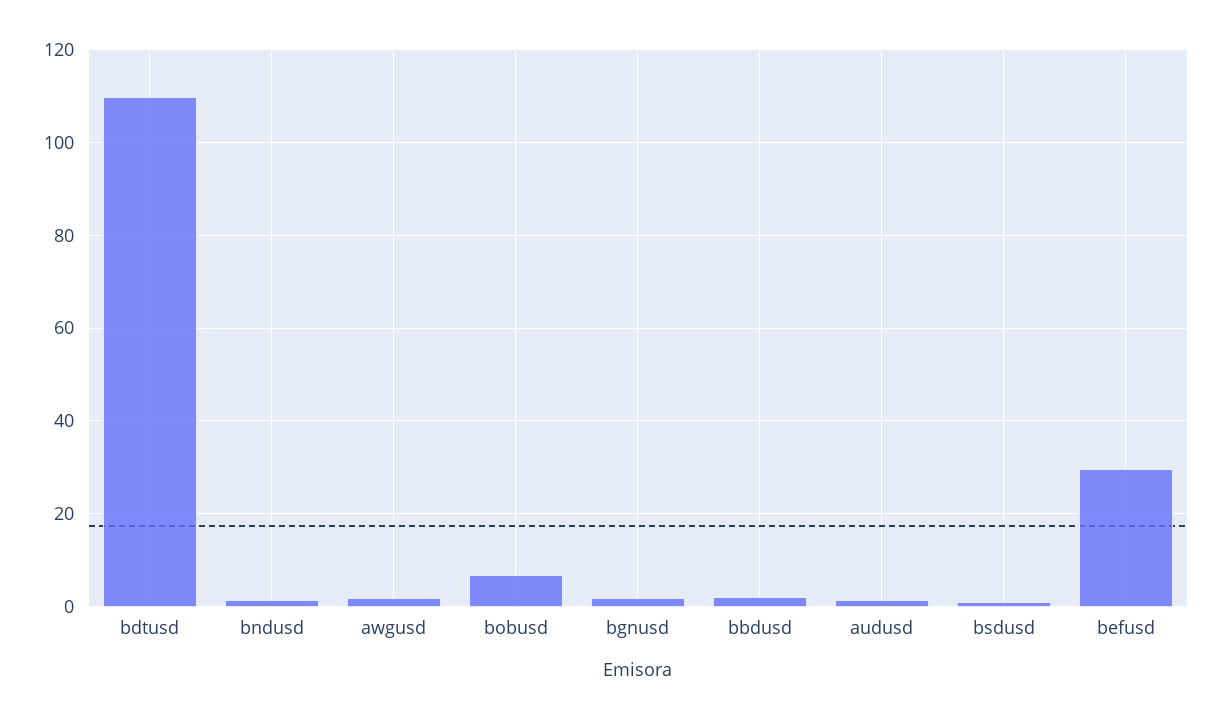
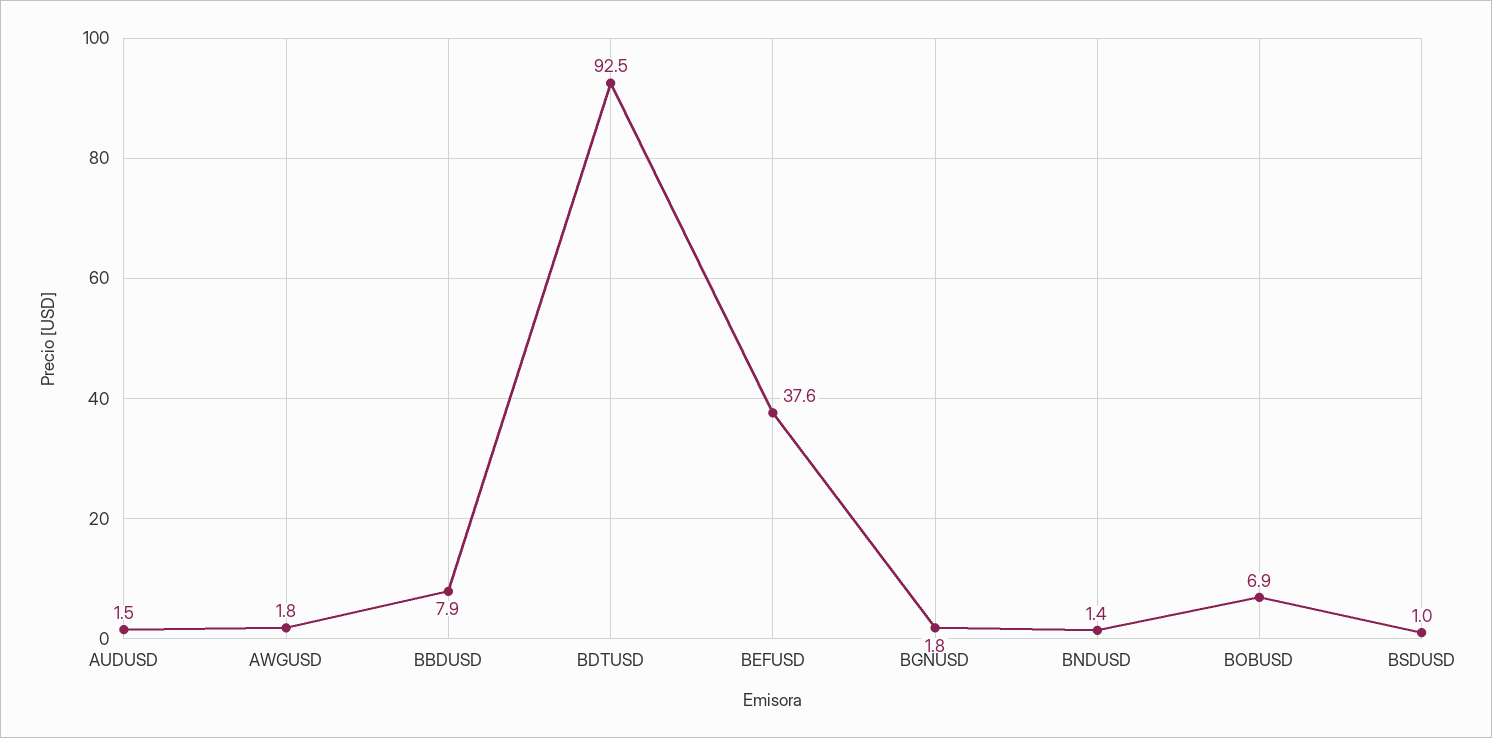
  {
-   "bdtusd": 110,
+   "bdtusd": 92.5,
    "bndusd": 1.4,
    "awgusd": 1.8,
    "bobusd": 6.9,
    "bgnusd": 1.8,
-   "bbdusd": 2,
+   "bbdusd": 7.9,
    "audusd": 1.5,
    "bsdusd": 1,
-   "befusd": 30
+   "befusd": 37.6
  }

